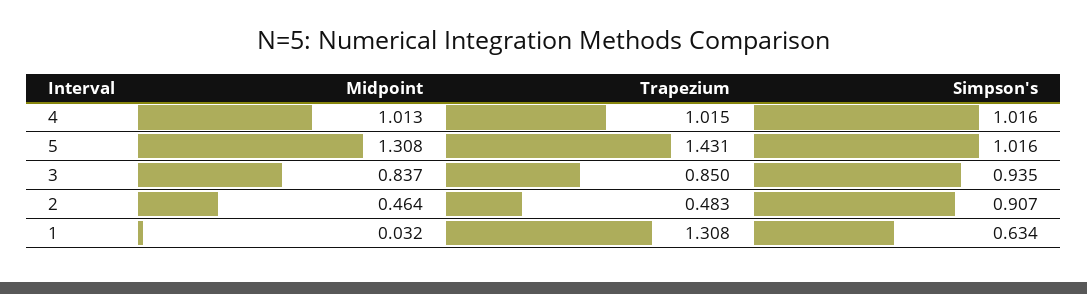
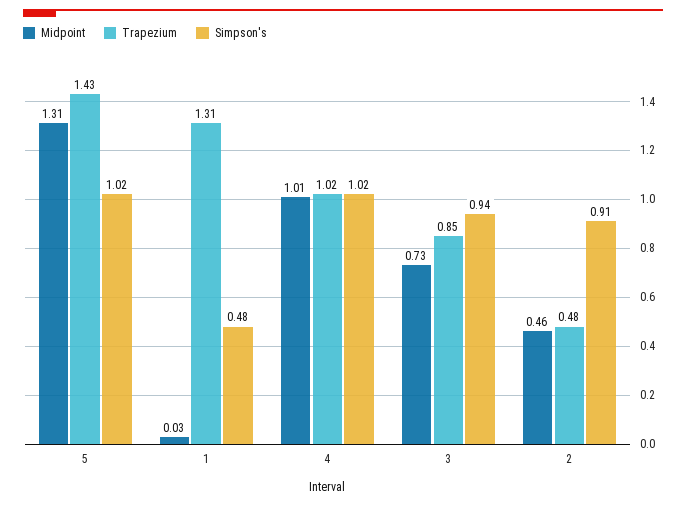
  {
    "Midpoint": {
      "4": 1.013,
      "5": 1.308,
-     "3": 0.837,
+     "3": 0.73,
      "2": 0.464,
      "1": 0.032
    },
    "Trapezium": {
      "4": 1.015,
      "5": 1.431,
      "3": 0.85,
      "2": 0.483,
      "1": 1.308
    },
    "Simpson's": {
      "4": 1.016,
      "5": 1.016,
      "3": 0.935,
      "2": 0.907,
-     "1": 0.634
+     "1": 0.48
    }
  }

